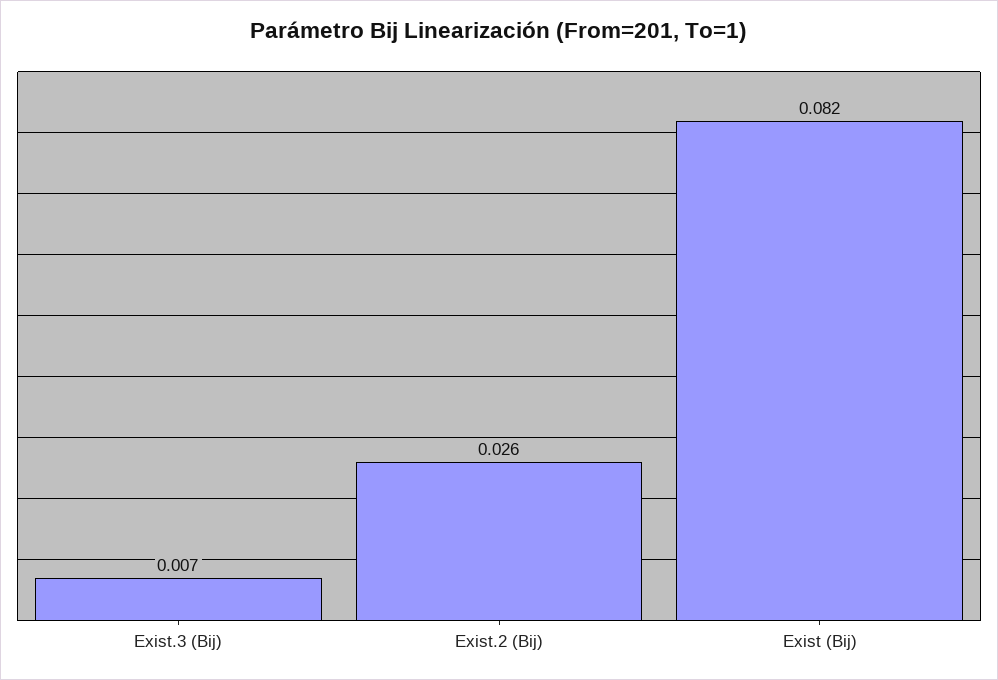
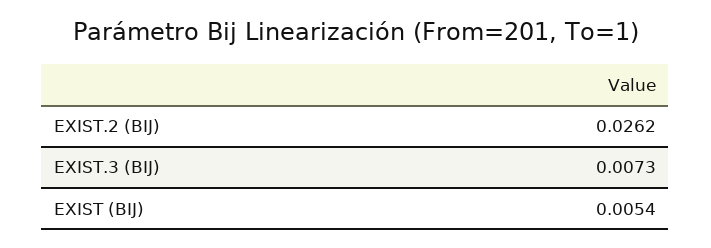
  {
    "Exist.3 (Bij)": 0.0073,
    "Exist.2 (Bij)": 0.0262,
-   "Exist (Bij)": 0.082
+   "Exist (Bij)": 0.0054
  }

